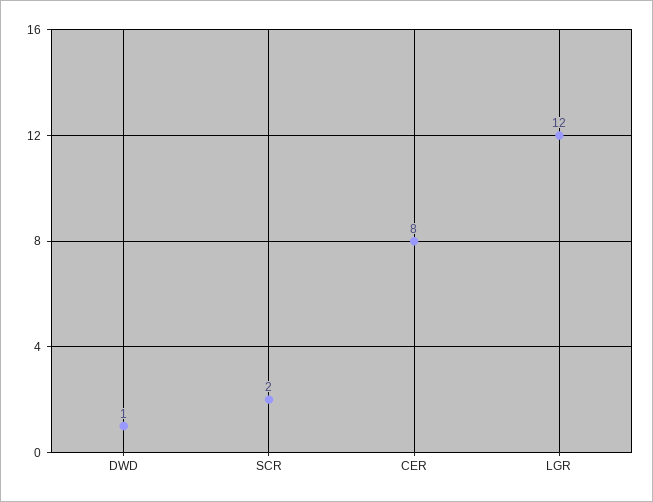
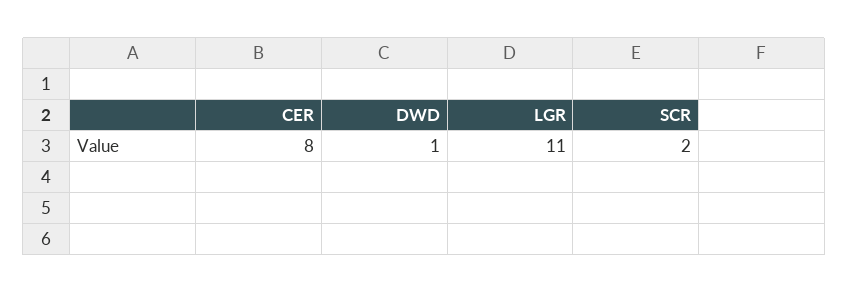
  {
    "DWD": 1,
    "SCR": 2,
    "CER": 8,
-   "LGR": 12
+   "LGR": 11
  }

